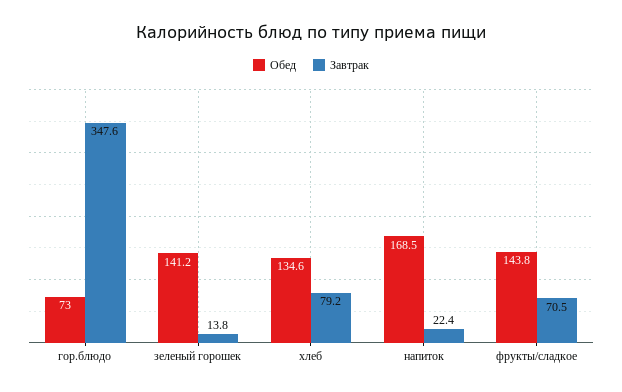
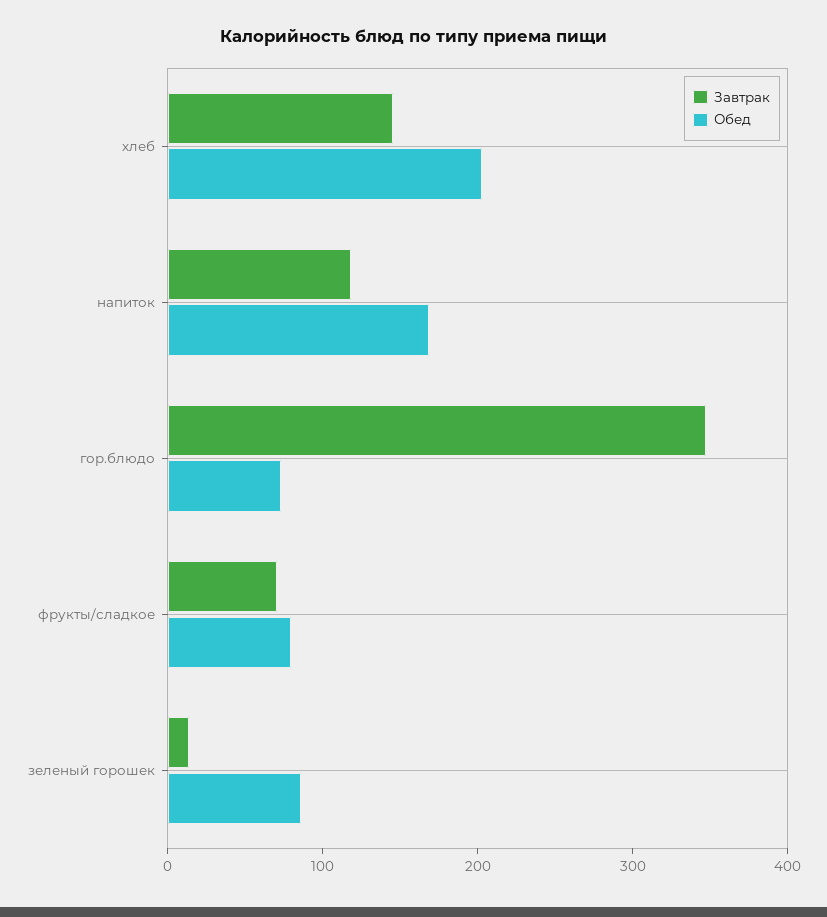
  {
    "Обед": {
      "гор.блюдо": 73,
-     "зеленый горошек": 141.2,
+     "зеленый горошек": 80,
-     "хлеб": 134.6,
+     "хлеб": 200,
      "напиток": 168.5,
-     "фрукты/сладкое": 143.8
+     "фрукты/сладкое": 80
    },
    "Завтрак": {
      "гор.блюдо": 347.6,
      "зеленый горошек": 13.8,
-     "хлеб": 79.2,
+     "хлеб": 140,
-     "напиток": 22.4,
+     "напиток": 120,
      "фрукты/сладкое": 70.5
    }
  }

